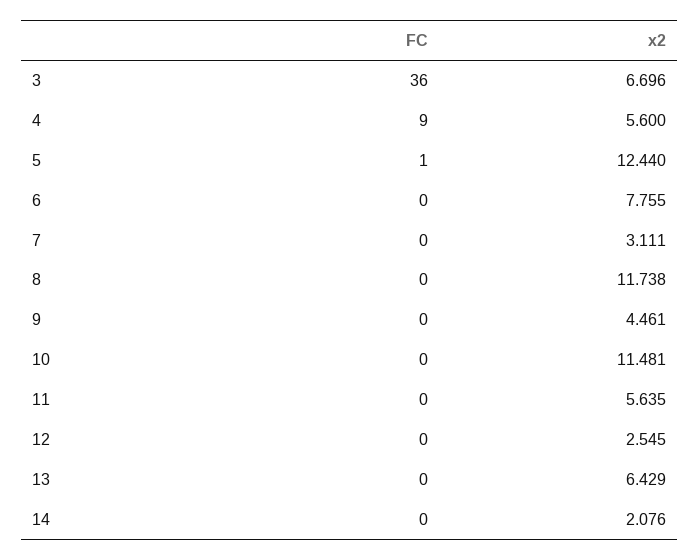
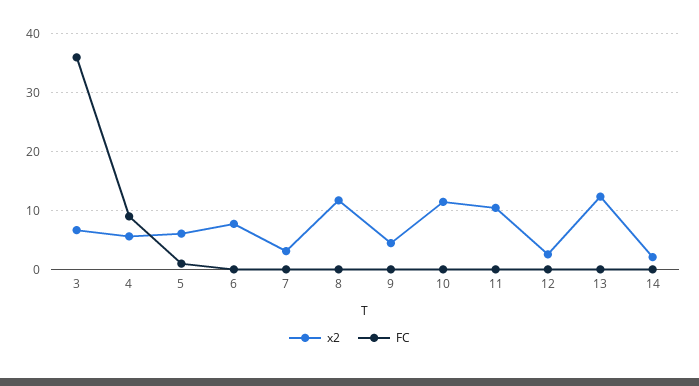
  {
    "FC": {
      "3": 36,
      "4": 9,
      "5": 1,
      "6": 0,
      "7": 0,
      "8": 0,
      "9": 0,
      "10": 0,
      "11": 0,
      "12": 0,
      "13": 0,
      "14": 0
    },
    "x2": {
      "3": 6.696,
      "4": 5.6,
-     "5": 12.44,
+     "5": 6,
      "6": 7.755,
      "7": 3.111,
      "8": 11.738,
      "9": 4.461,
      "10": 11.481,
-     "11": 5.635,
+     "11": 10,
      "12": 2.545,
-     "13": 6.429,
+     "13": 12,
      "14": 2.076
    }
  }

